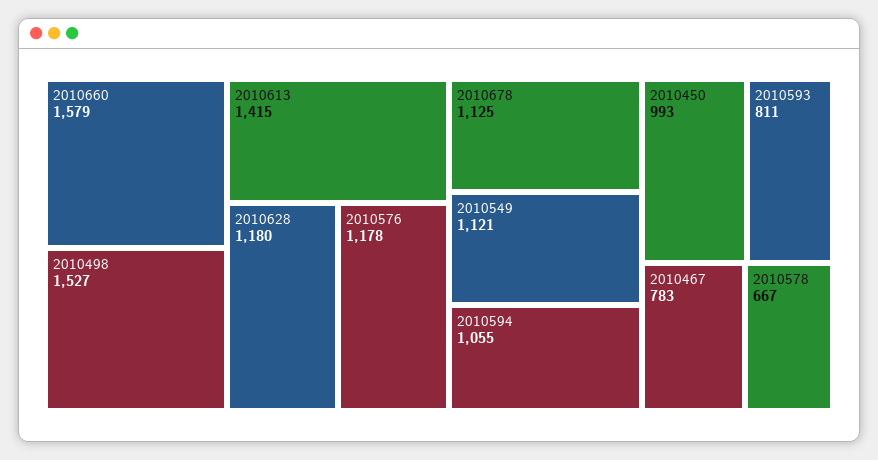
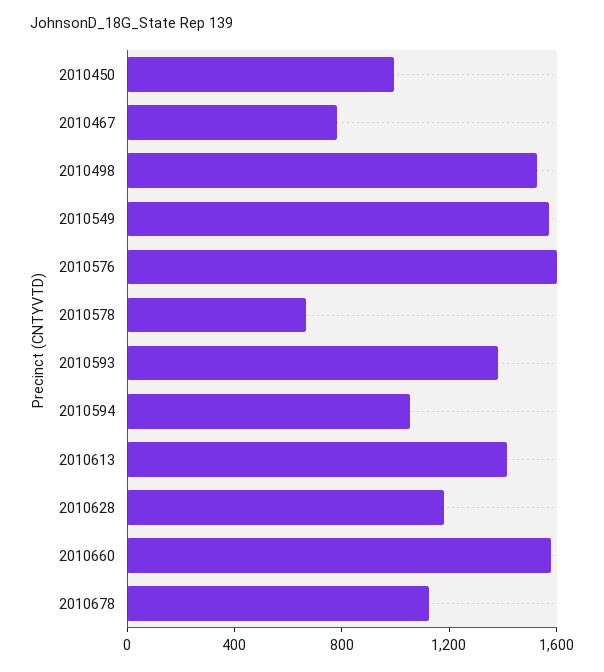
  {
    "2010660": 1579,
    "2010498": 1527,
    "2010613": 1415,
    "2010628": 1180,
-   "2010576": 1178,
+   "2010576": 1600,
    "2010678": 1125,
-   "2010549": 1121,
+   "2010549": 1600,
    "2010594": 1055,
    "2010450": 993,
-   "2010593": 811,
+   "2010593": 1400,
    "2010467": 783,
    "2010578": 667
  }

